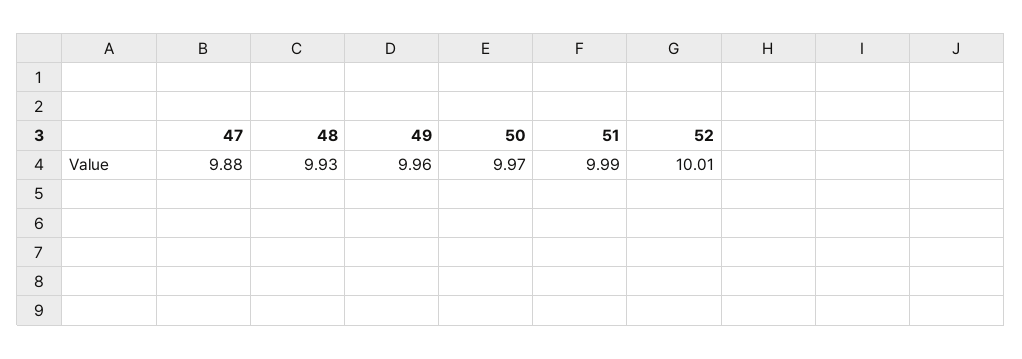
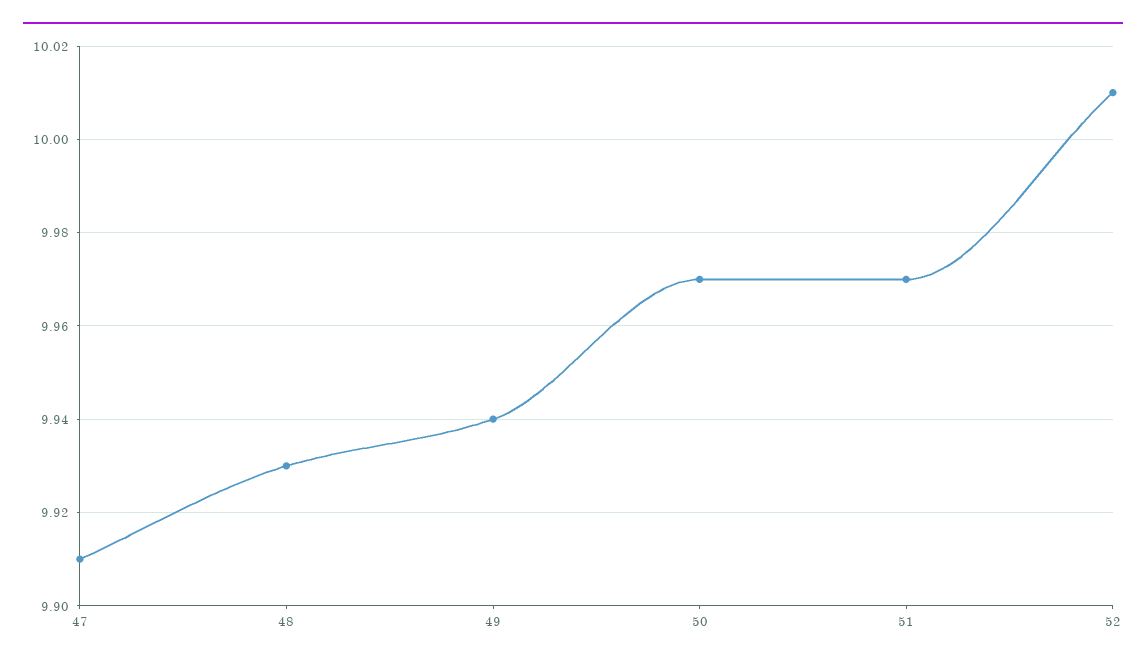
  {
-   "47": 9.88,
+   "47": 9.91,
    "48": 9.93,
-   "49": 9.96,
+   "49": 9.94,
    "50": 9.97,
-   "51": 9.99,
+   "51": 9.97,
    "52": 10.01
  }

